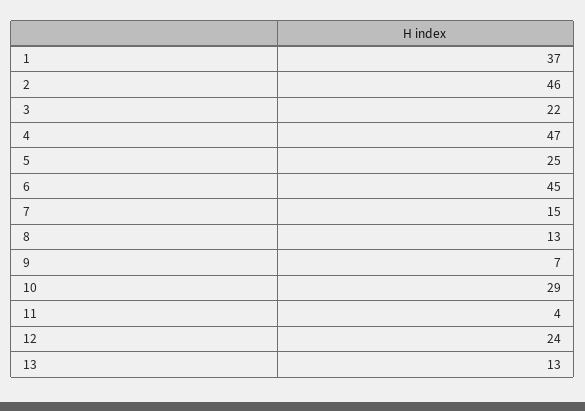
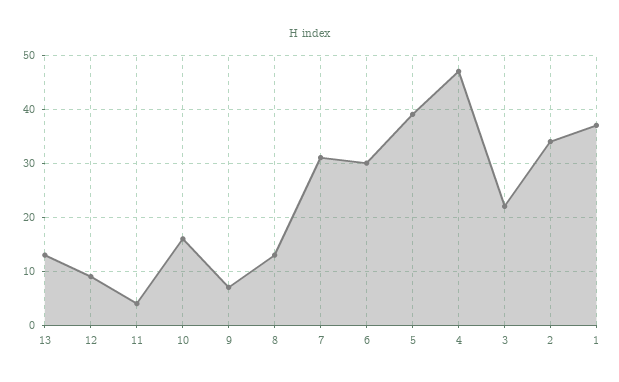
  {
    "1": 37,
-   "2": 46,
+   "2": 35,
    "3": 22,
    "4": 47,
-   "5": 25,
+   "5": 40,
-   "6": 45,
+   "6": 30,
-   "7": 15,
+   "7": 30,
    "8": 13,
    "9": 7,
-   "10": 29,
+   "10": 15,
    "11": 4,
-   "12": 24,
+   "12": 10,
    "13": 13
  }

